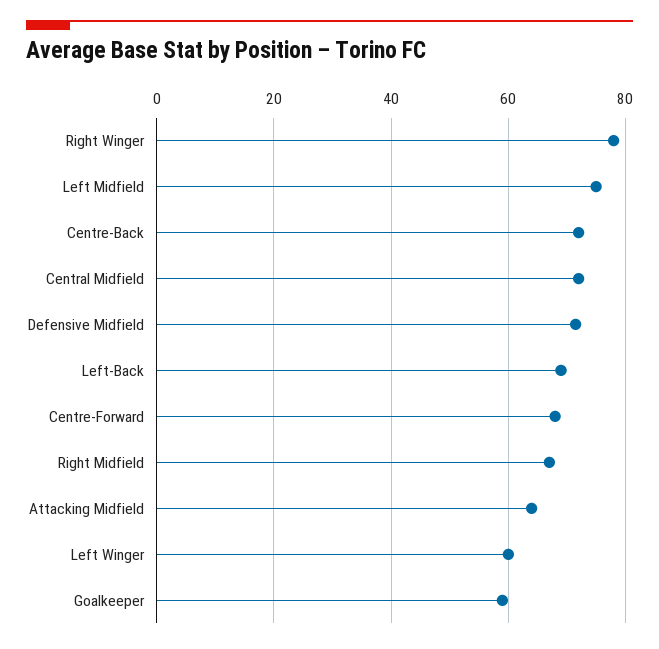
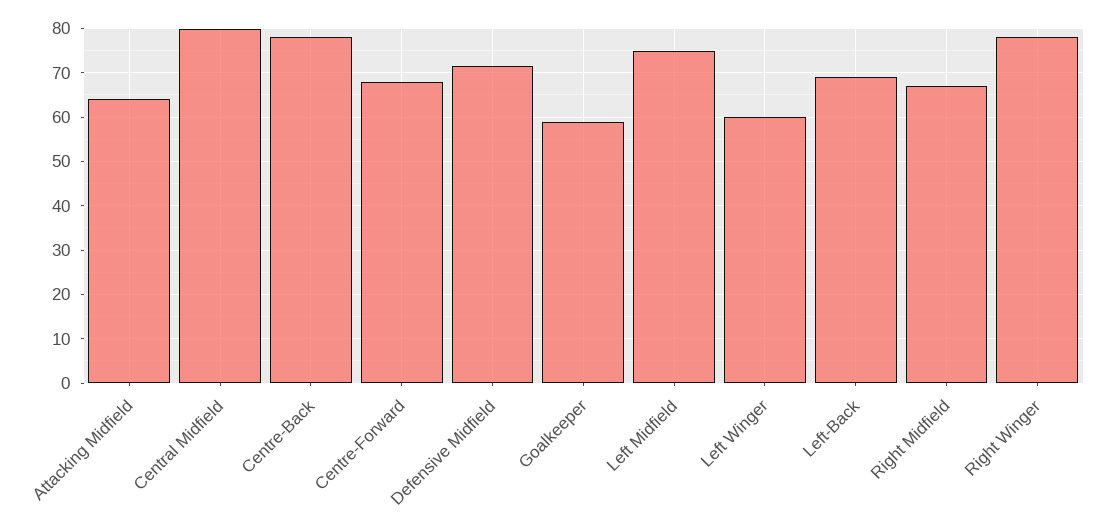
  {
    "Right Winger": 78,
    "Left Midfield": 76,
-   "Centre-Back": 72,
+   "Centre-Back": 78,
-   "Central Midfield": 72,
+   "Central Midfield": 80,
    "Defensive Midfield": 72,
    "Left-Back": 70,
    "Centre-Forward": 68,
    "Right Midfield": 68,
    "Attacking Midfield": 64,
    "Left Winger": 60,
    "Goalkeeper": 60
  }

